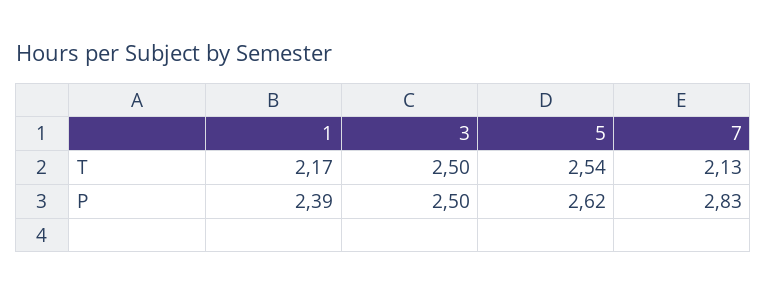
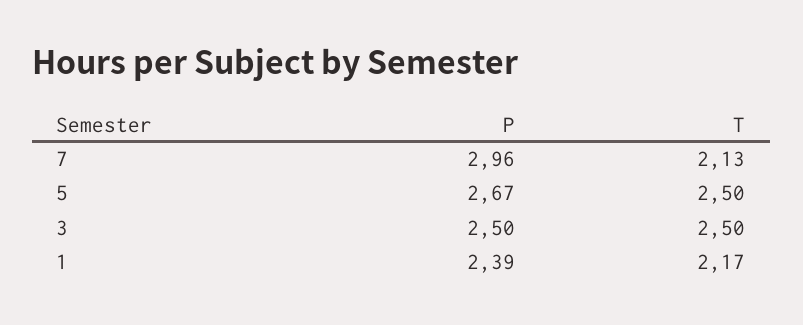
  {
    "1": {
      "T": 2.17,
      "P": 2.39
    },
    "3": {
      "T": 2.5,
      "P": 2.5
    },
    "5": {
-     "T": 2.54,
+     "T": 2.5,
-     "P": 2.62
+     "P": 2.67
    },
    "7": {
      "T": 2.13,
-     "P": 2.83
+     "P": 2.96
    }
  }

